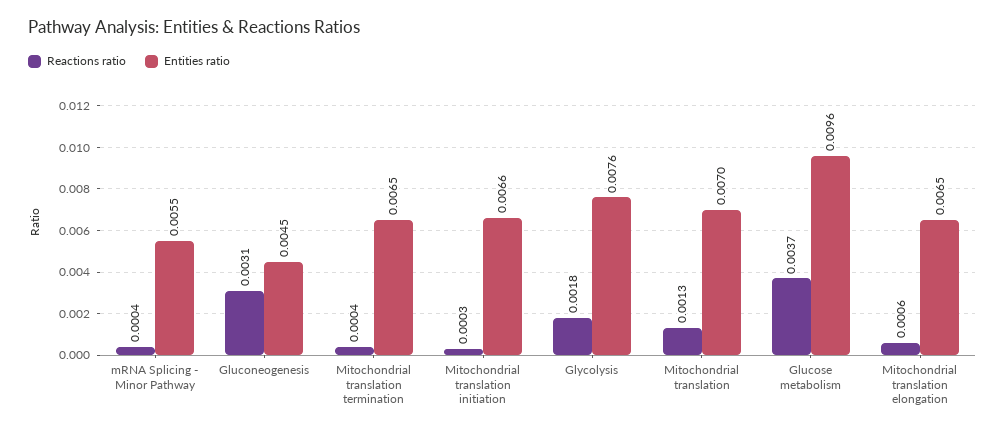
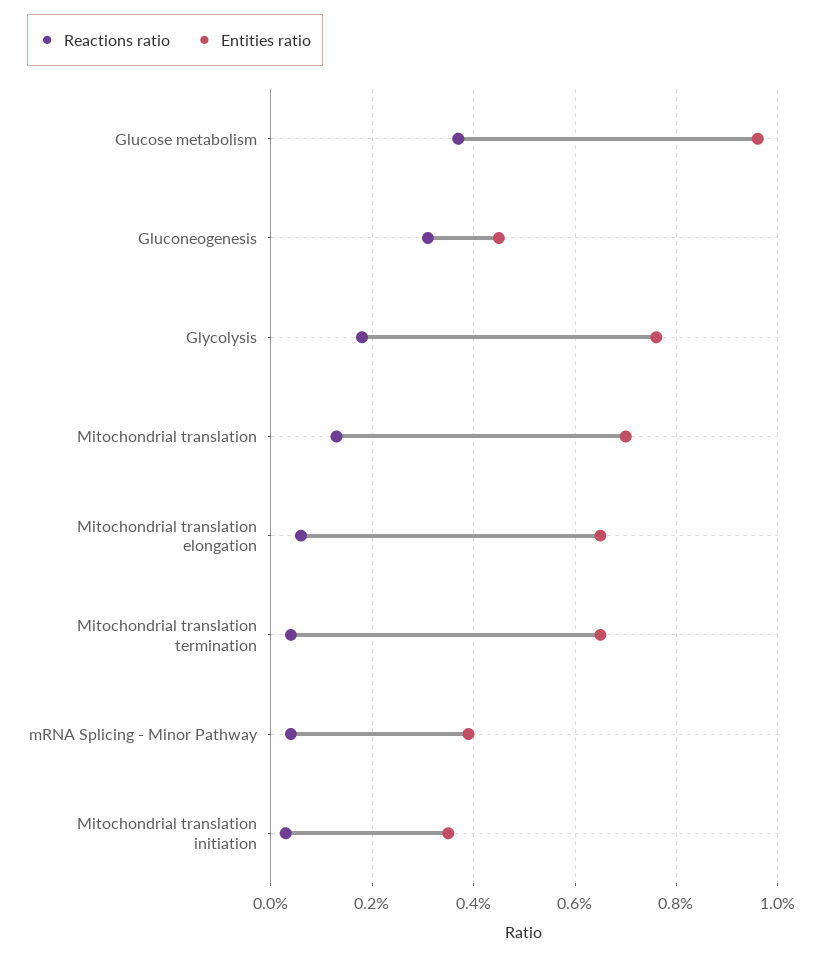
  {
    "Reactions ratio": {
      "mRNA Splicing - Minor Pathway": 0.0004,
      "Gluconeogenesis": 0.0031,
      "Mitochondrial translation termination": 0.0004,
      "Mitochondrial translation initiation": 0.0003,
      "Glycolysis": 0.0018,
      "Mitochondrial translation": 0.0013,
      "Glucose metabolism": 0.0037,
      "Mitochondrial translation elongation": 0.0006
    },
    "Entities ratio": {
-     "mRNA Splicing - Minor Pathway": 0.0055,
+     "mRNA Splicing - Minor Pathway": 0.004,
      "Gluconeogenesis": 0.0045,
      "Mitochondrial translation termination": 0.0065,
-     "Mitochondrial translation initiation": 0.0066,
+     "Mitochondrial translation initiation": 0.0035,
      "Glycolysis": 0.0076,
      "Mitochondrial translation": 0.007,
      "Glucose metabolism": 0.0096,
      "Mitochondrial translation elongation": 0.0065
    }
  }

